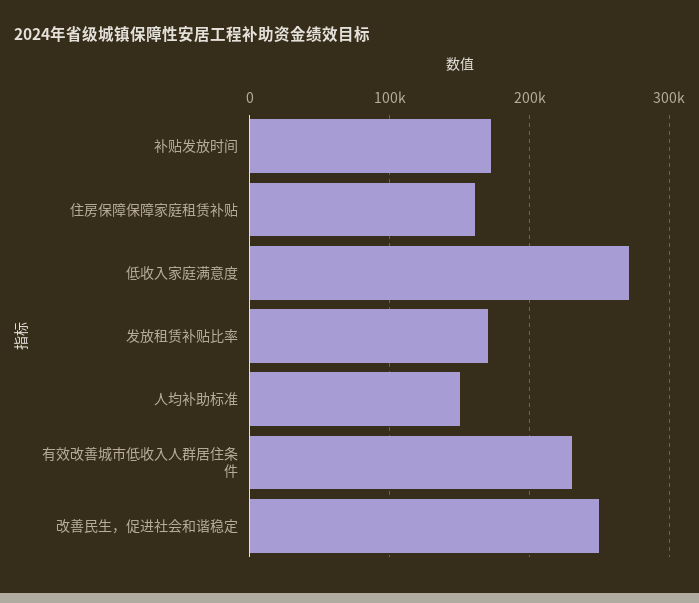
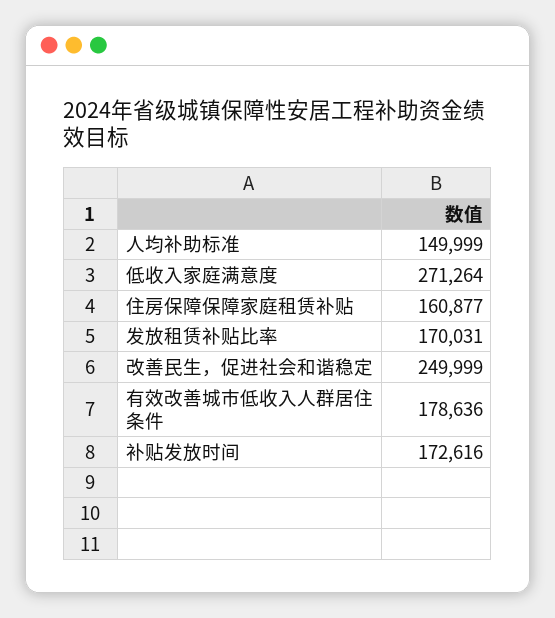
  {
    "补贴发放时间": 172616,
    "住房保障保障家庭租赁补贴": 160877,
    "低收入家庭满意度": 271264,
    "发放租赁补贴比率": 170031,
    "人均补助标准": 149999,
-   "有效改善城市低收入人群居住条件": 230000,
+   "有效改善城市低收入人群居住条件": 178636,
    "改善民生，促进社会和谐稳定": 249999
  }

